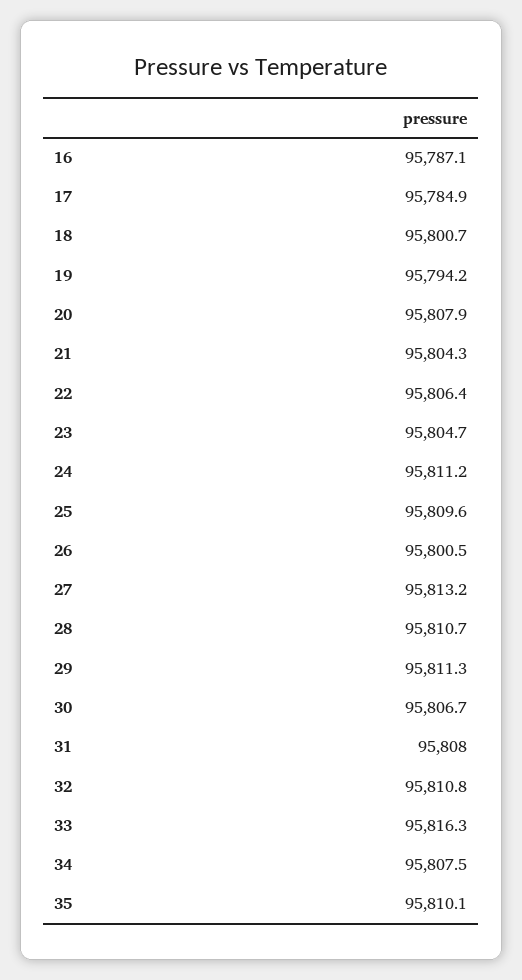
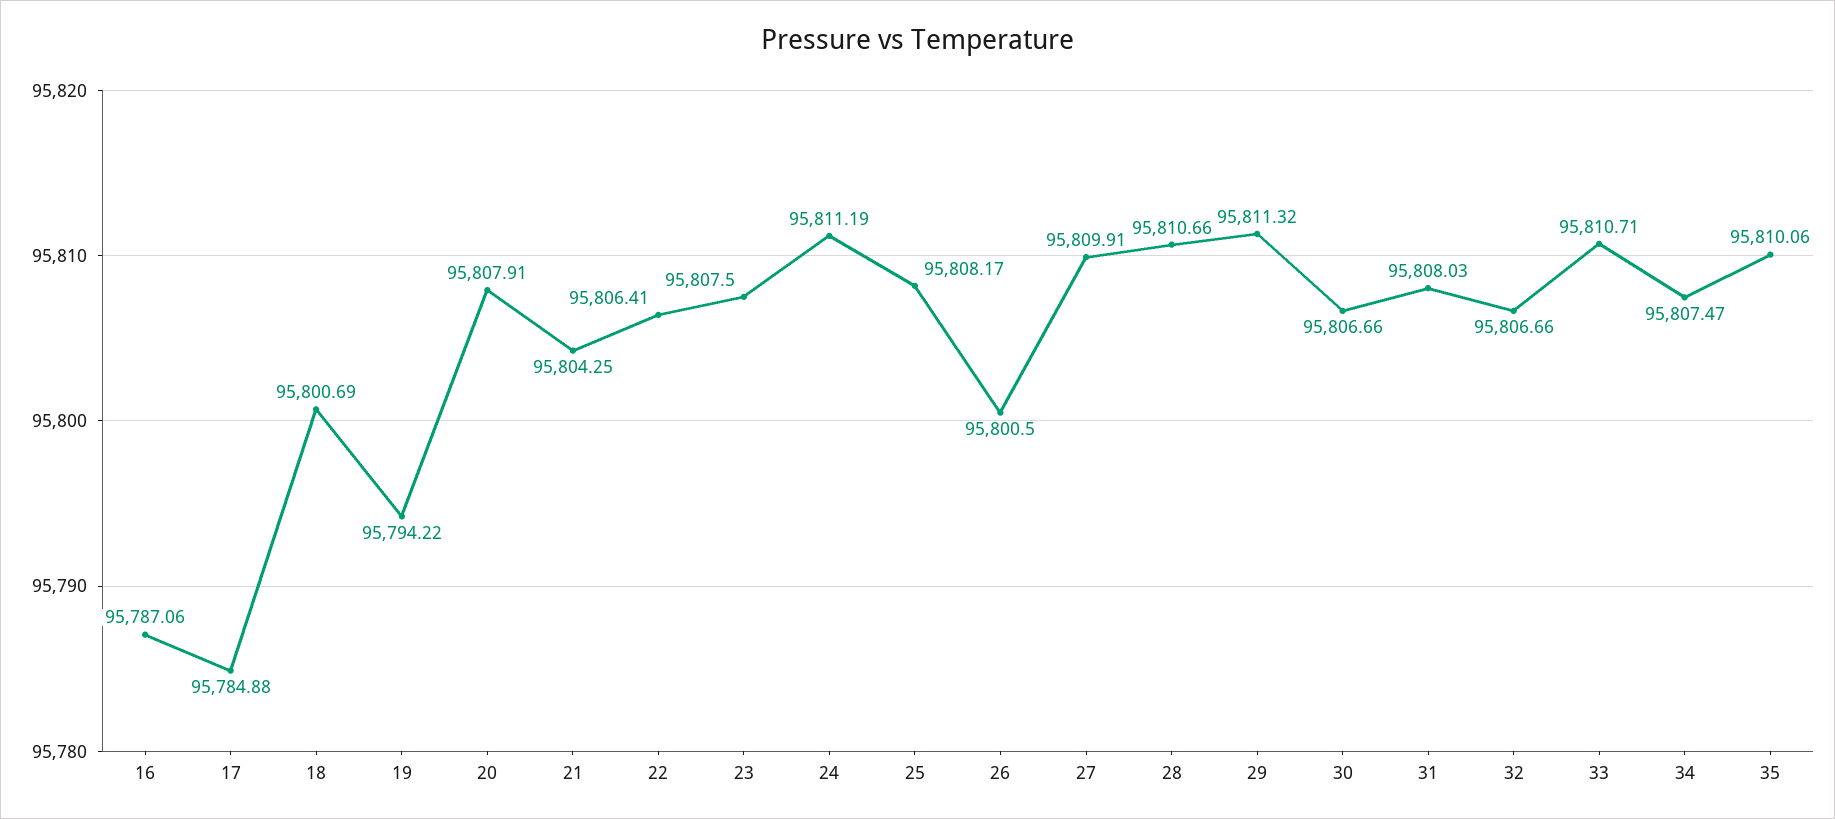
  {
    "16": 95787.06,
    "17": 95784.88,
    "18": 95800.69,
    "19": 95794.22,
    "20": 95807.91,
    "21": 95804.25,
    "22": 95806.41,
-   "23": 95804.7,
+   "23": 95807.5,
    "24": 95811.19,
-   "25": 95809.6,
+   "25": 95808.17,
    "26": 95800.5,
-   "27": 95813.2,
+   "27": 95809.91,
    "28": 95810.66,
    "29": 95811.32,
    "30": 95806.66,
    "31": 95808.03,
-   "32": 95810.8,
+   "32": 95806.66,
-   "33": 95816.3,
+   "33": 95810.71,
    "34": 95807.47,
    "35": 95810.06
  }

